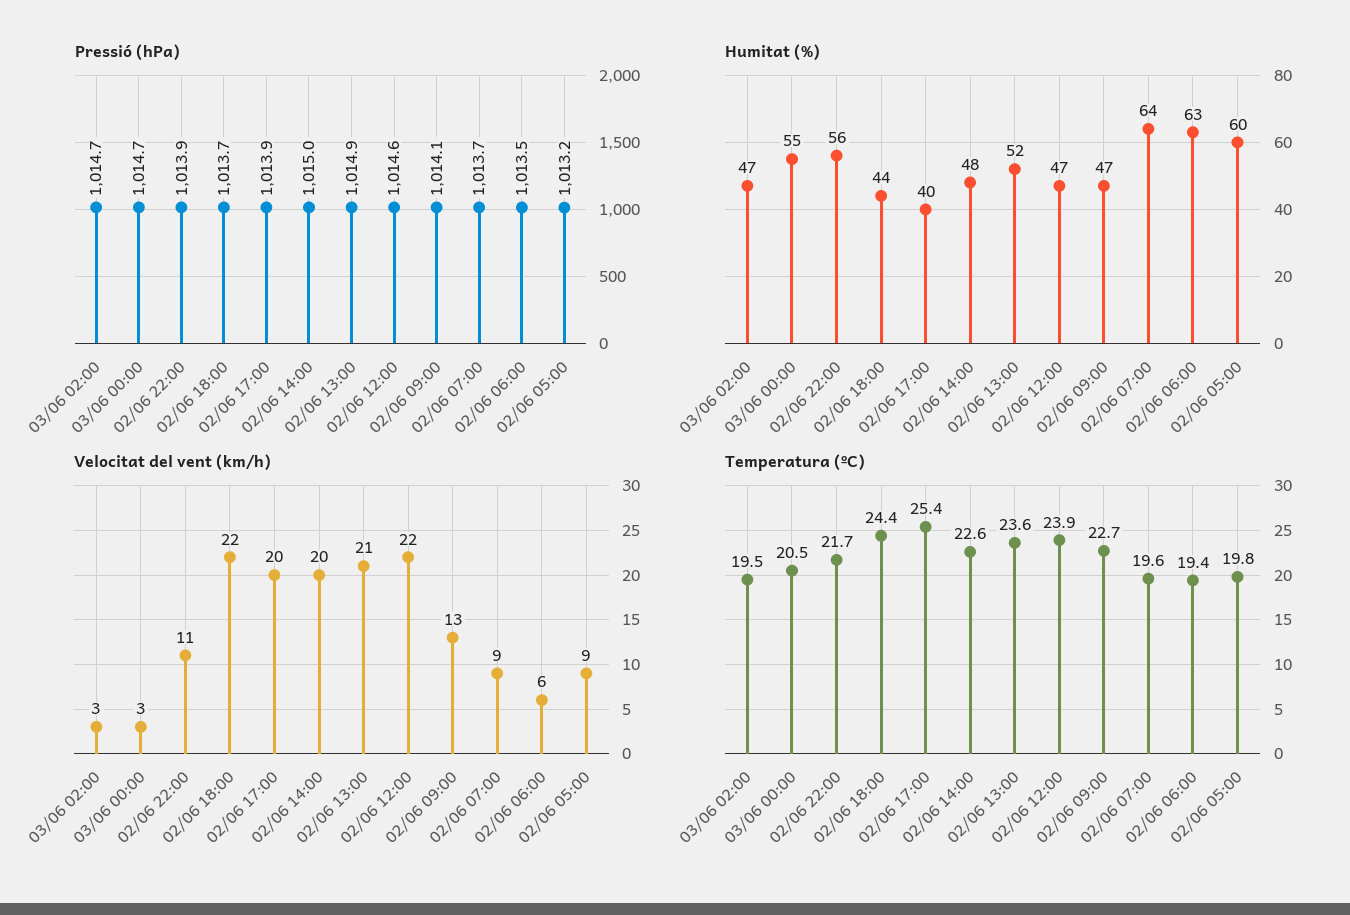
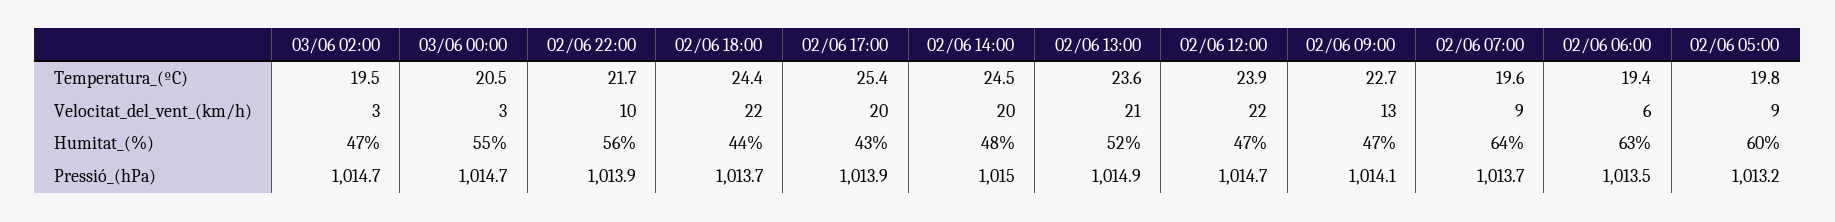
  {
    "Pressió (hPa)": {
      "03/06 02:00": 1014.7,
      "03/06 00:00": 1014.7,
      "02/06 22:00": 1013.9,
      "02/06 18:00": 1013.7,
      "02/06 17:00": 1013.9,
      "02/06 14:00": 1015,
      "02/06 13:00": 1014.9,
-     "02/06 12:00": 1014.6,
+     "02/06 12:00": 1014.7,
      "02/06 09:00": 1014.1,
      "02/06 07:00": 1013.7,
      "02/06 06:00": 1013.5,
      "02/06 05:00": 1013.2
    },
    "Humitat (%)": {
      "03/06 02:00": 47,
      "03/06 00:00": 55,
      "02/06 22:00": 56,
      "02/06 18:00": 44,
-     "02/06 17:00": 40,
+     "02/06 17:00": 43,
      "02/06 14:00": 48,
      "02/06 13:00": 52,
      "02/06 12:00": 47,
      "02/06 09:00": 47,
      "02/06 07:00": 64,
      "02/06 06:00": 63,
      "02/06 05:00": 60
    },
    "Velocitat del vent (km/h)": {
      "03/06 02:00": 3,
      "03/06 00:00": 3,
-     "02/06 22:00": 11,
+     "02/06 22:00": 10,
      "02/06 18:00": 22,
      "02/06 17:00": 20,
      "02/06 14:00": 20,
      "02/06 13:00": 21,
      "02/06 12:00": 22,
      "02/06 09:00": 13,
      "02/06 07:00": 9,
      "02/06 06:00": 6,
      "02/06 05:00": 9
    },
    "Temperatura (ºC)": {
      "03/06 02:00": 19.5,
      "03/06 00:00": 20.5,
      "02/06 22:00": 21.7,
      "02/06 18:00": 24.4,
      "02/06 17:00": 25.4,
-     "02/06 14:00": 22.6,
+     "02/06 14:00": 24.5,
      "02/06 13:00": 23.6,
      "02/06 12:00": 23.9,
      "02/06 09:00": 22.7,
      "02/06 07:00": 19.6,
      "02/06 06:00": 19.4,
      "02/06 05:00": 19.8
    }
  }

